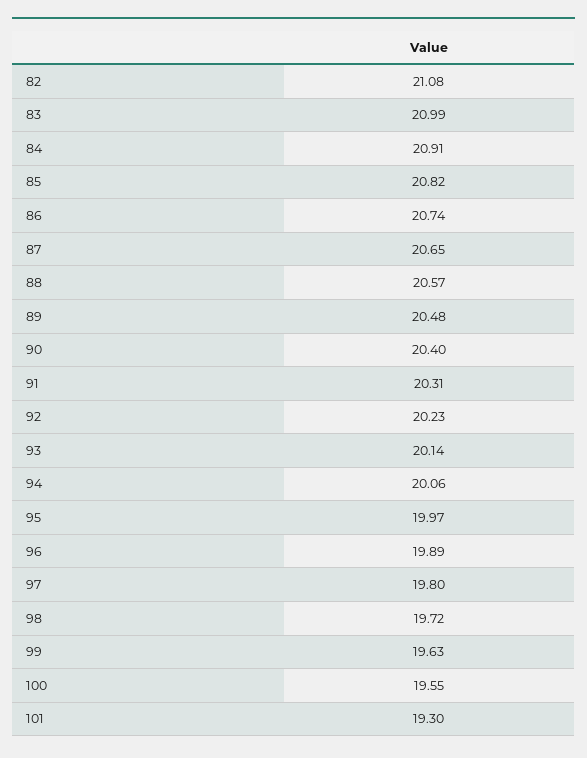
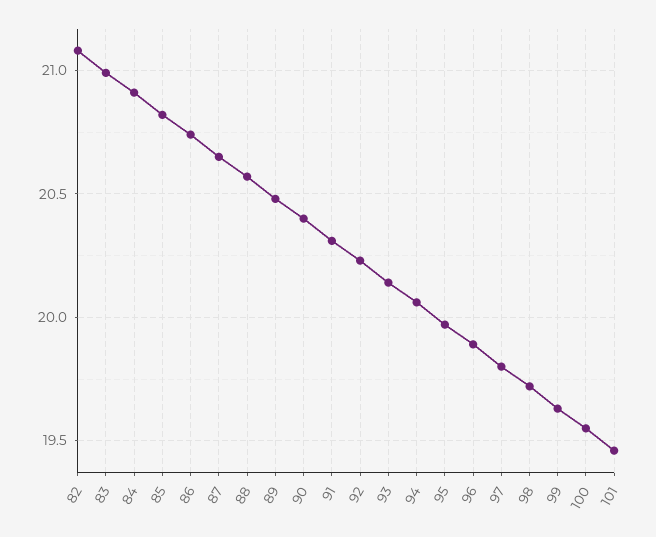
  {
    "82": 21.08,
    "83": 20.99,
    "84": 20.91,
    "85": 20.82,
    "86": 20.74,
    "87": 20.65,
    "88": 20.57,
    "89": 20.48,
    "90": 20.4,
    "91": 20.31,
    "92": 20.23,
    "93": 20.14,
    "94": 20.06,
    "95": 19.97,
    "96": 19.89,
    "97": 19.8,
    "98": 19.72,
    "99": 19.63,
    "100": 19.55,
-   "101": 19.3
+   "101": 19.45
  }

